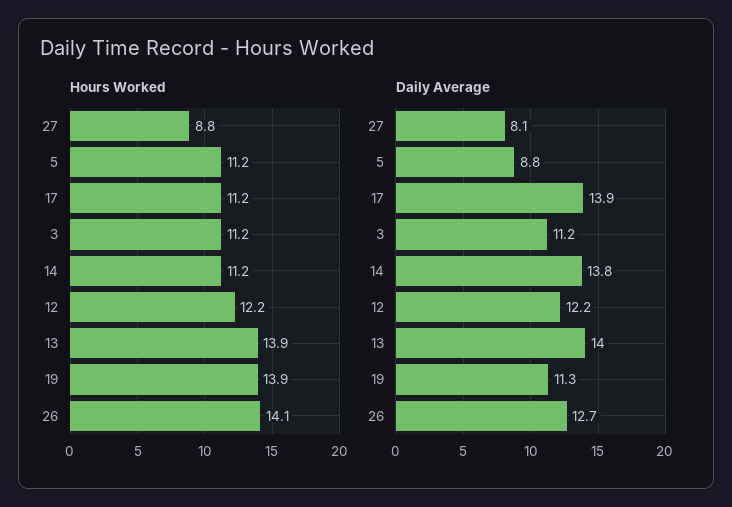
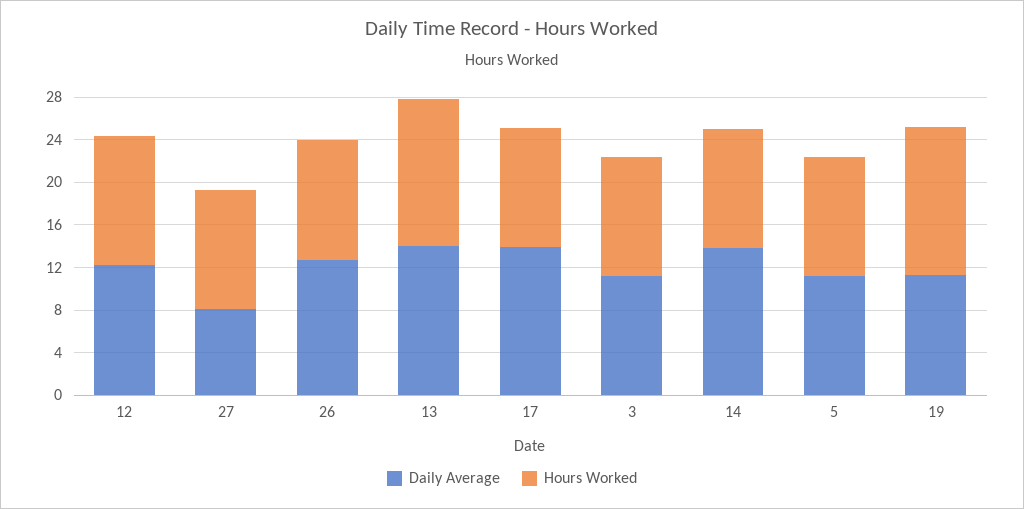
  {
    "Hours Worked": {
-     "27": 8.8,
+     "27": 11,
      "5": 11.2,
      "17": 11.2,
      "3": 11.2,
      "14": 11.2,
      "12": 12.2,
      "13": 13.9,
      "19": 13.9,
-     "26": 14.1
+     "26": 11
    },
    "Daily Average": {
      "27": 8.1,
-     "5": 8.8,
+     "5": 11,
      "17": 13.9,
      "3": 11.2,
      "14": 13.8,
      "12": 12.2,
      "13": 14,
      "19": 11.3,
      "26": 12.7
    }
  }

